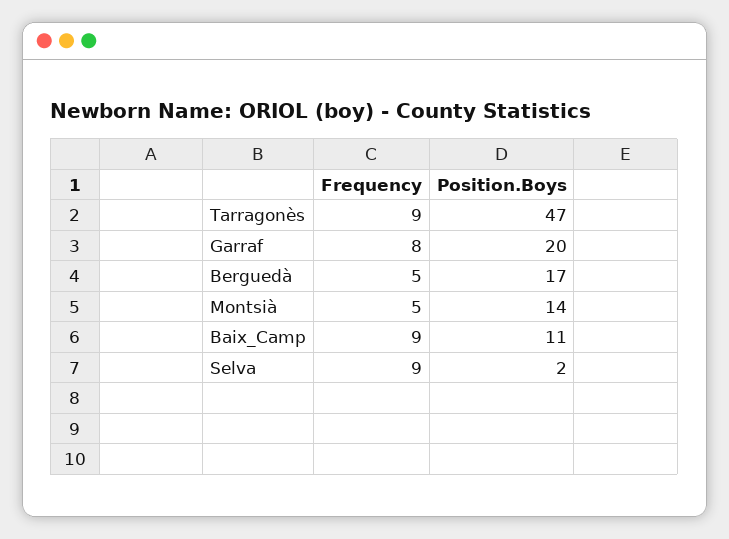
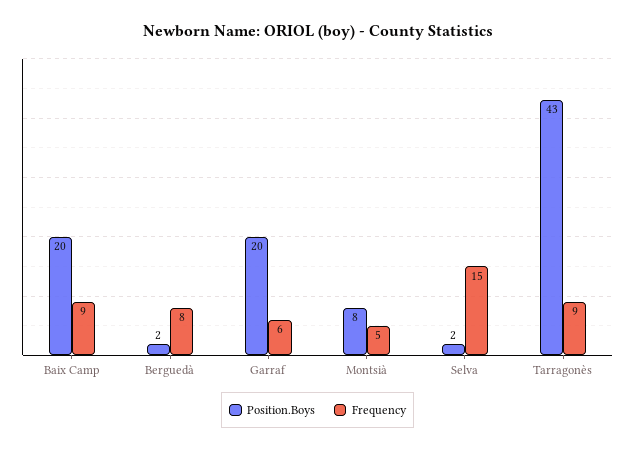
  {
    "Frequency": {
      "Tarragonès": 9,
-     "Garraf": 8,
+     "Garraf": 6,
-     "Berguedà": 5,
+     "Berguedà": 8,
      "Montsià": 5,
      "Baix_Camp": 9,
-     "Selva": 9
+     "Selva": 15
    },
    "Position.Boys": {
-     "Tarragonès": 47,
+     "Tarragonès": 43,
      "Garraf": 20,
-     "Berguedà": 17,
+     "Berguedà": 2,
-     "Montsià": 14,
+     "Montsià": 8,
-     "Baix_Camp": 11,
+     "Baix_Camp": 20,
      "Selva": 2
    }
  }

